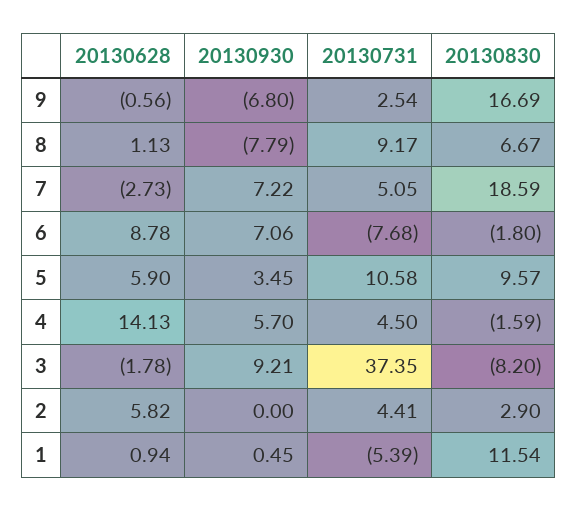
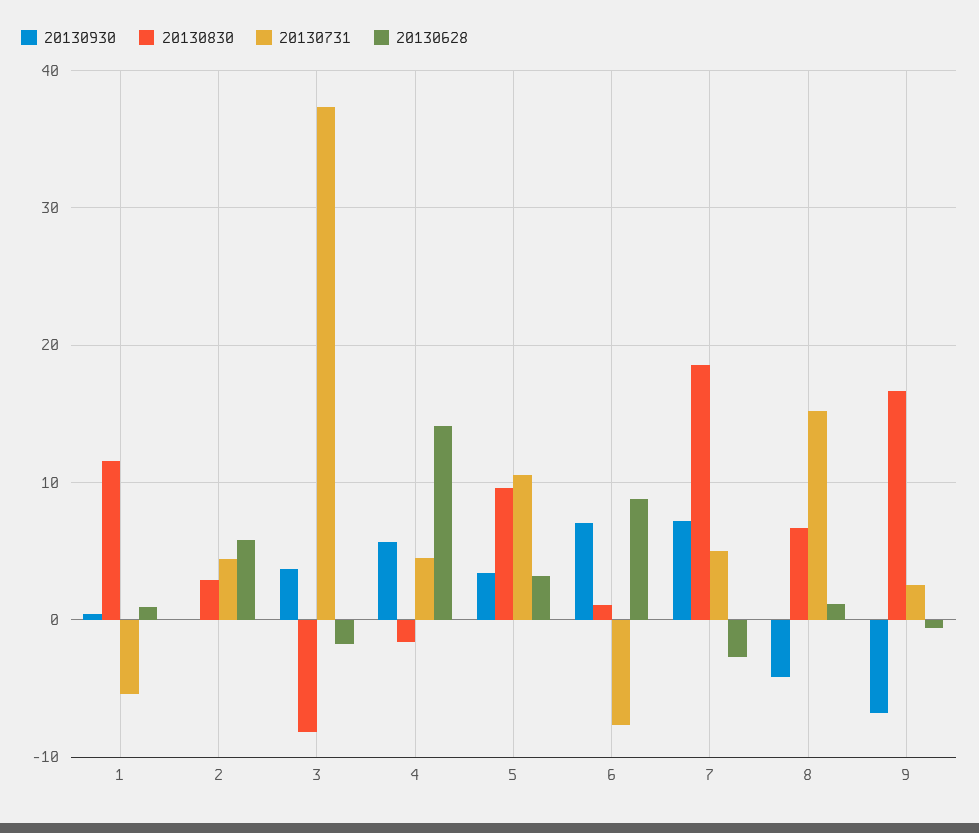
  {
    "20130628": {
      "9": -0.56,
      "8": 1.13,
      "7": -2.73,
      "6": 8.78,
-     "5": 5.9,
+     "5": 3,
      "4": 14.13,
      "3": -1.78,
      "2": 5.82,
      "1": 0.94
    },
    "20130930": {
      "9": -6.8,
-     "8": -7.79,
+     "8": -4,
      "7": 7.22,
      "6": 7.06,
      "5": 3.45,
      "4": 5.7,
-     "3": 9.21,
+     "3": 4,
      "2": 0,
      "1": 0.45
    },
    "20130731": {
      "9": 2.54,
-     "8": 9.17,
+     "8": 15,
      "7": 5.05,
      "6": -7.68,
      "5": 10.58,
      "4": 4.5,
      "3": 37.35,
      "2": 4.41,
      "1": -5.39
    },
    "20130830": {
      "9": 16.69,
      "8": 6.67,
      "7": 18.59,
-     "6": -1.8,
+     "6": 1,
      "5": 9.57,
      "4": -1.59,
      "3": -8.2,
      "2": 2.9,
      "1": 11.54
    }
  }

